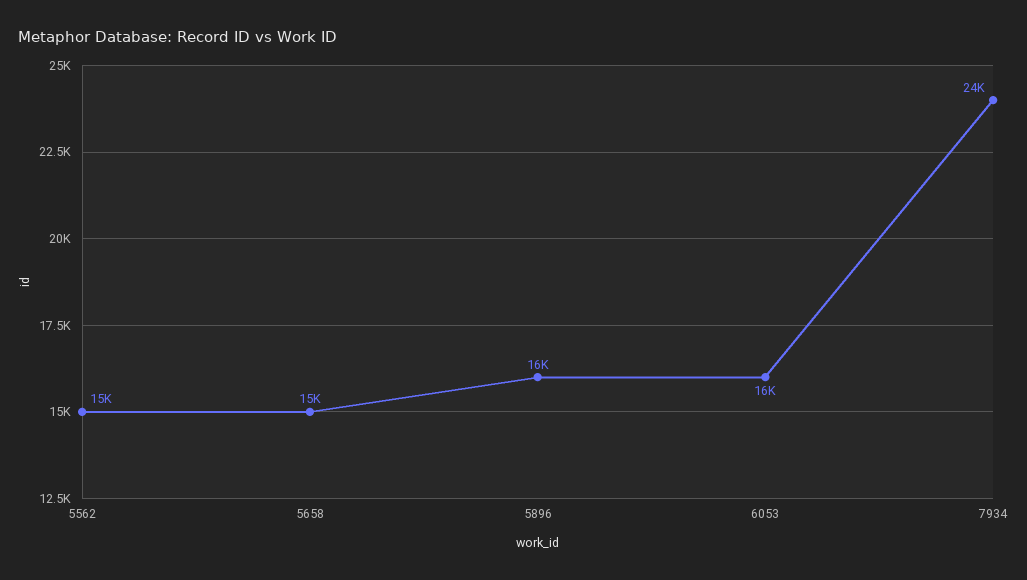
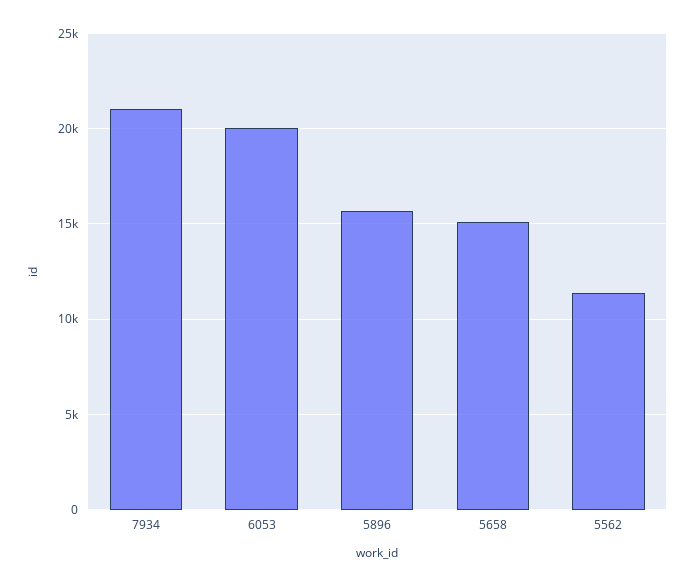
  {
-   "5562": 15000,
+   "5562": 11500,
    "5658": 15000,
    "5896": 16000,
-   "6053": 16000,
+   "6053": 20000,
-   "7934": 24000
+   "7934": 21000
  }

